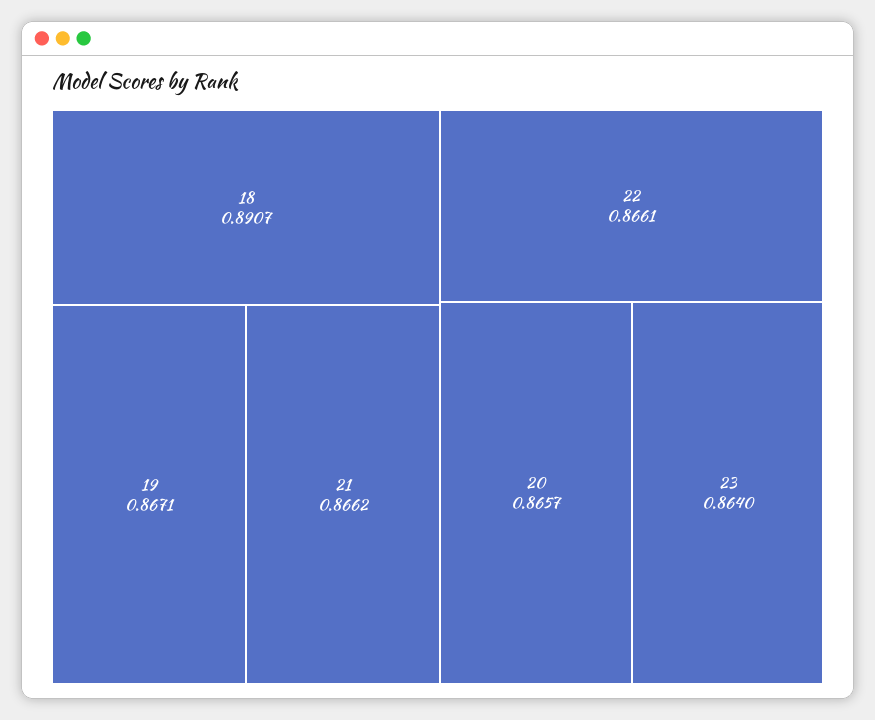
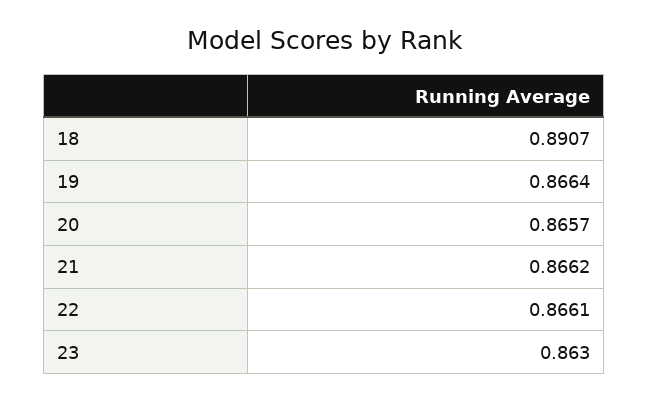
  {
    "18": 0.8907,
-   "19": 0.8671,
+   "19": 0.8664,
    "21": 0.8662,
    "22": 0.8661,
    "20": 0.8657,
-   "23": 0.864
+   "23": 0.863
  }

